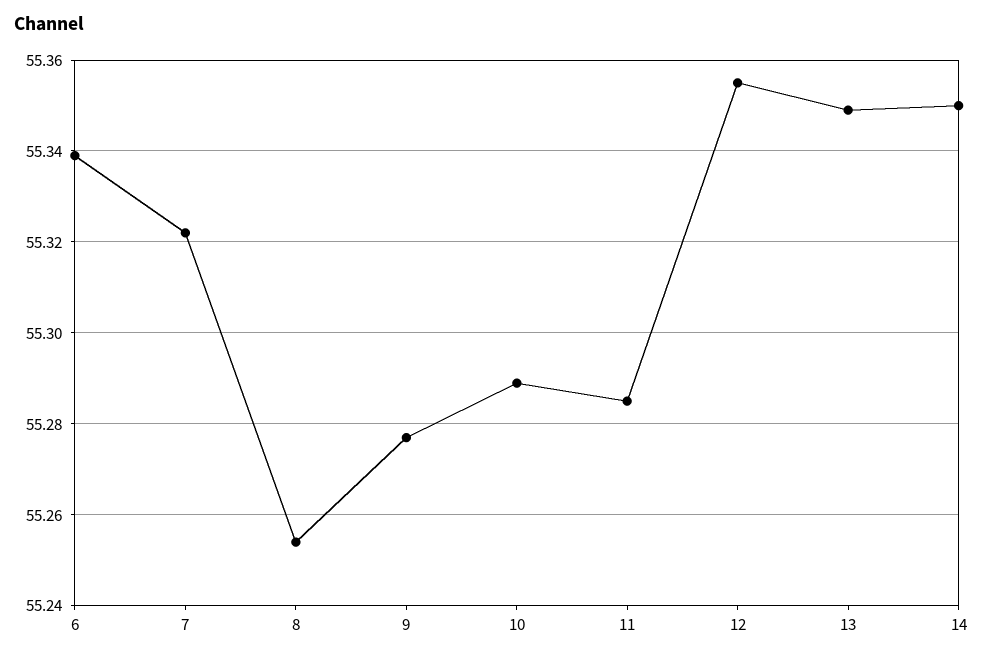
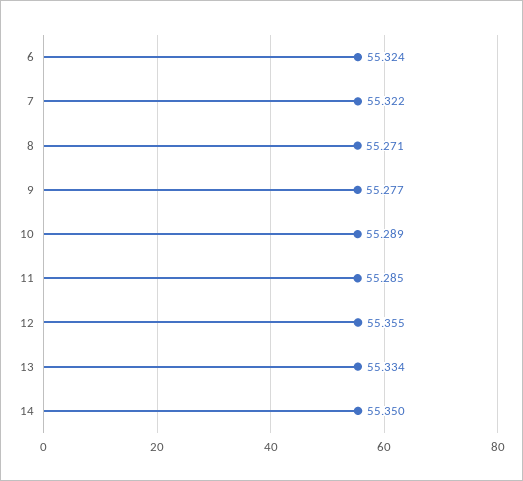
  {
-   "6": 55.34,
+   "6": 55.324,
    "7": 55.322,
-   "8": 55.255,
+   "8": 55.271,
    "9": 55.277,
    "10": 55.289,
    "11": 55.285,
    "12": 55.355,
-   "13": 55.35,
+   "13": 55.334,
    "14": 55.35
  }

